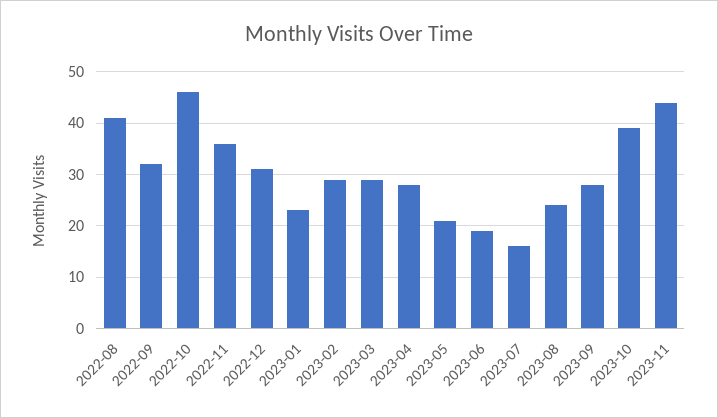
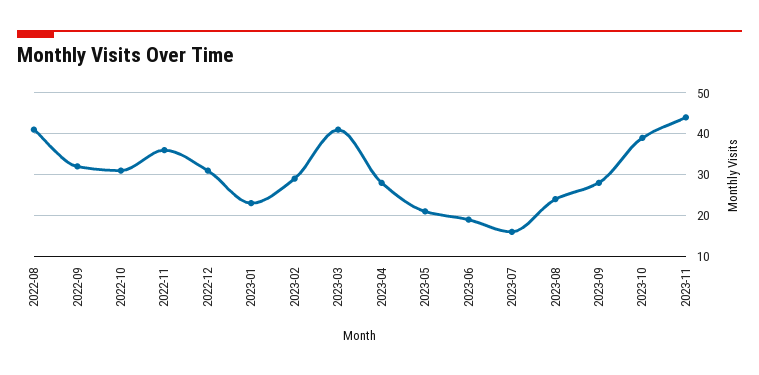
  {
    "2022-08": 40,
    "2022-09": 30,
-   "2022-10": 45,
+   "2022-10": 30,
    "2022-11": 35,
    "2022-12": 30,
    "2023-01": 25,
    "2023-02": 30,
-   "2023-03": 30,
+   "2023-03": 40,
    "2023-04": 30,
    "2023-05": 20,
    "2023-06": 20,
    "2023-07": 15,
    "2023-08": 25,
    "2023-09": 30,
    "2023-10": 40,
    "2023-11": 45
  }

